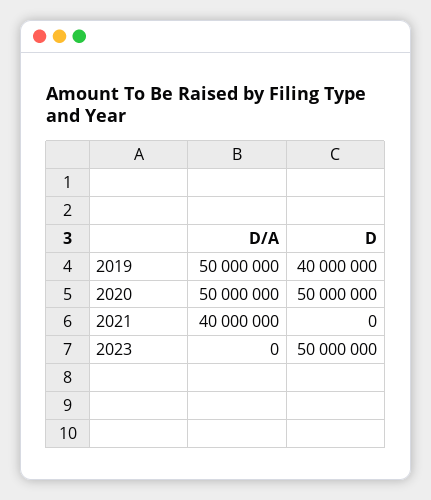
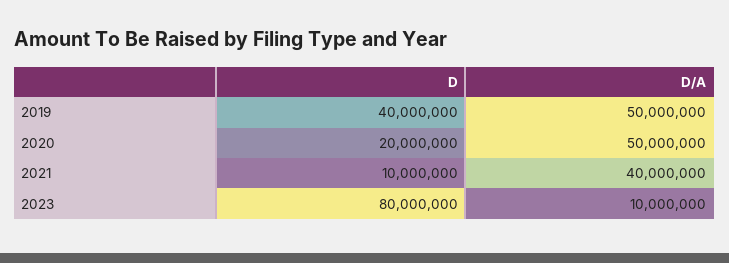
  {
    "D/A": {
      "2019": 50000000,
      "2020": 50000000,
      "2021": 40000000,
-     "2023": 0
+     "2023": 10000000
    },
    "D": {
      "2019": 40000000,
-     "2020": 50000000,
+     "2020": 20000000,
-     "2021": 0,
+     "2021": 10000000,
-     "2023": 50000000
+     "2023": 80000000
    }
  }

